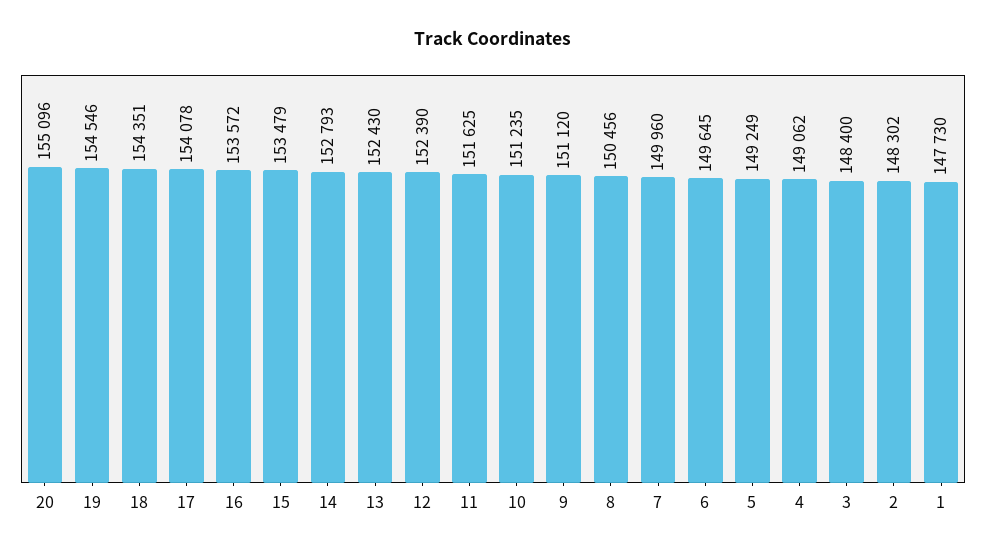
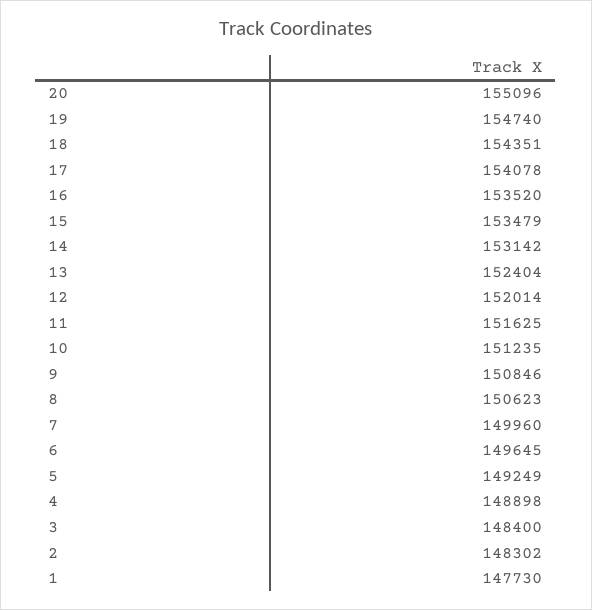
  {
    "20": 155096,
-   "19": 154546,
+   "19": 154740,
    "18": 154351,
    "17": 154078,
-   "16": 153572,
+   "16": 153520,
    "15": 153479,
-   "14": 152793,
+   "14": 153142,
-   "13": 152430,
+   "13": 152404,
-   "12": 152390,
+   "12": 152014,
    "11": 151625,
    "10": 151235,
-   "9": 151120,
+   "9": 150846,
-   "8": 150456,
+   "8": 150623,
    "7": 149960,
    "6": 149645,
    "5": 149249,
-   "4": 149062,
+   "4": 148898,
    "3": 148400,
    "2": 148302,
    "1": 147730
  }

